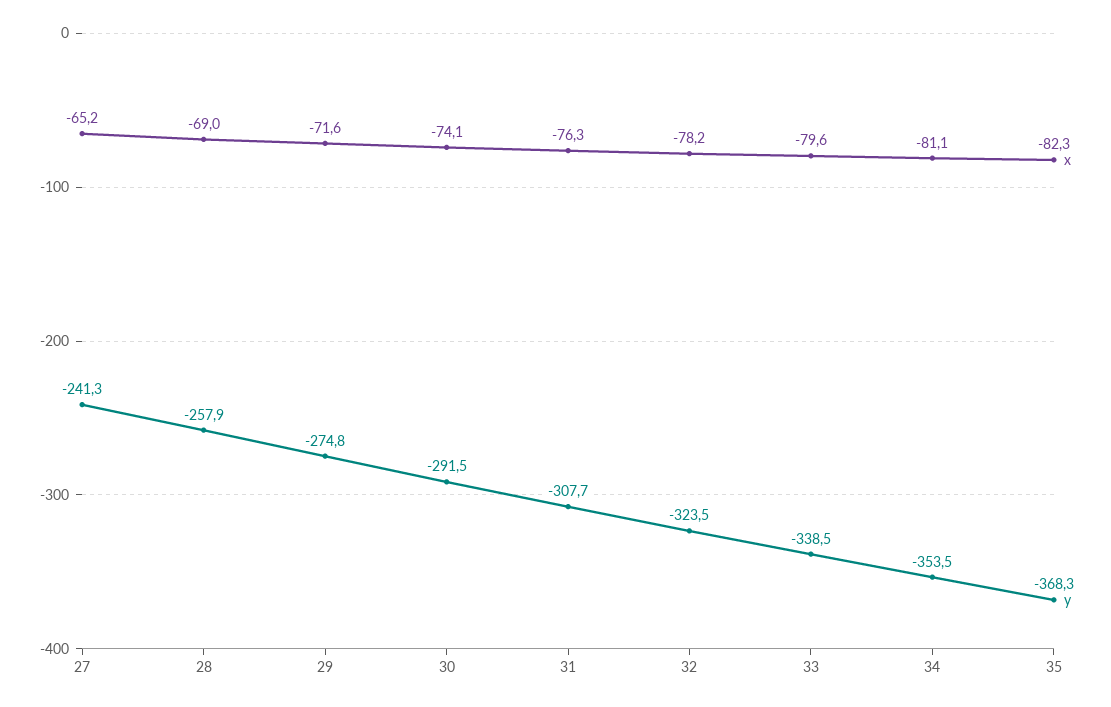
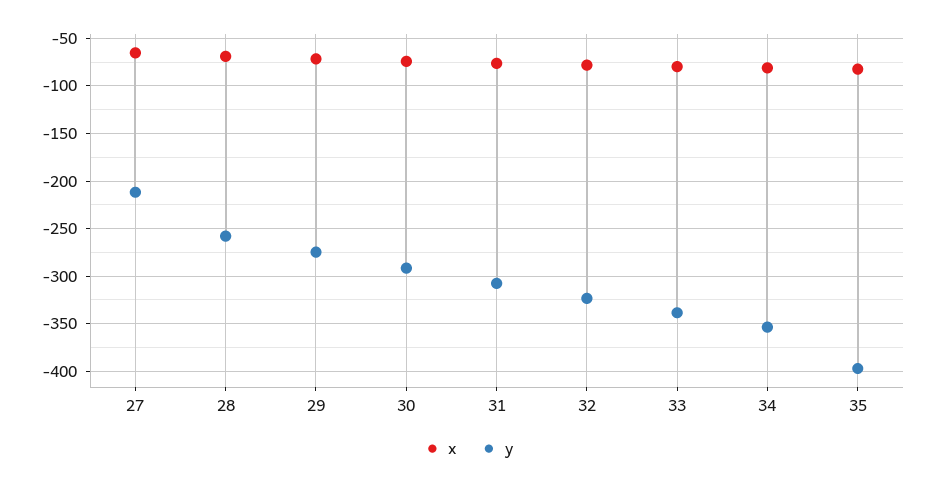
  {
    "x": {
      "27": -65.2,
      "28": -69,
      "29": -71.6,
      "30": -74.1,
      "31": -76.3,
      "32": -78.2,
      "33": -79.6,
      "34": -81.1,
      "35": -82.3
    },
    "y": {
-     "27": -241.3,
+     "27": -210,
      "28": -257.9,
      "29": -274.8,
      "30": -291.5,
      "31": -307.7,
      "32": -323.5,
      "33": -338.5,
      "34": -353.5,
-     "35": -368.3
+     "35": -400
    }
  }

